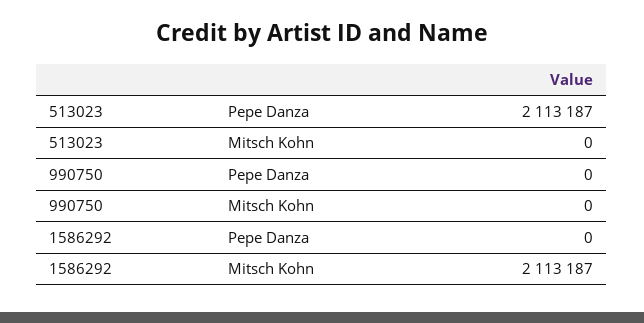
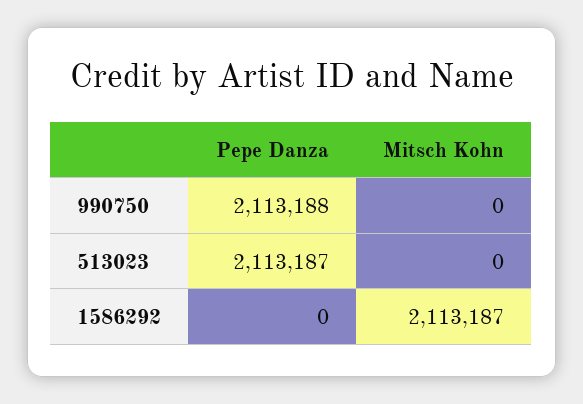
  {
    "513023": {
      "Pepe Danza": 2113187,
      "Mitsch Kohn": 0
    },
    "990750": {
-     "Pepe Danza": 0,
+     "Pepe Danza": 2113188,
      "Mitsch Kohn": 0
    },
    "1586292": {
      "Pepe Danza": 0,
      "Mitsch Kohn": 2113187
    }
  }

